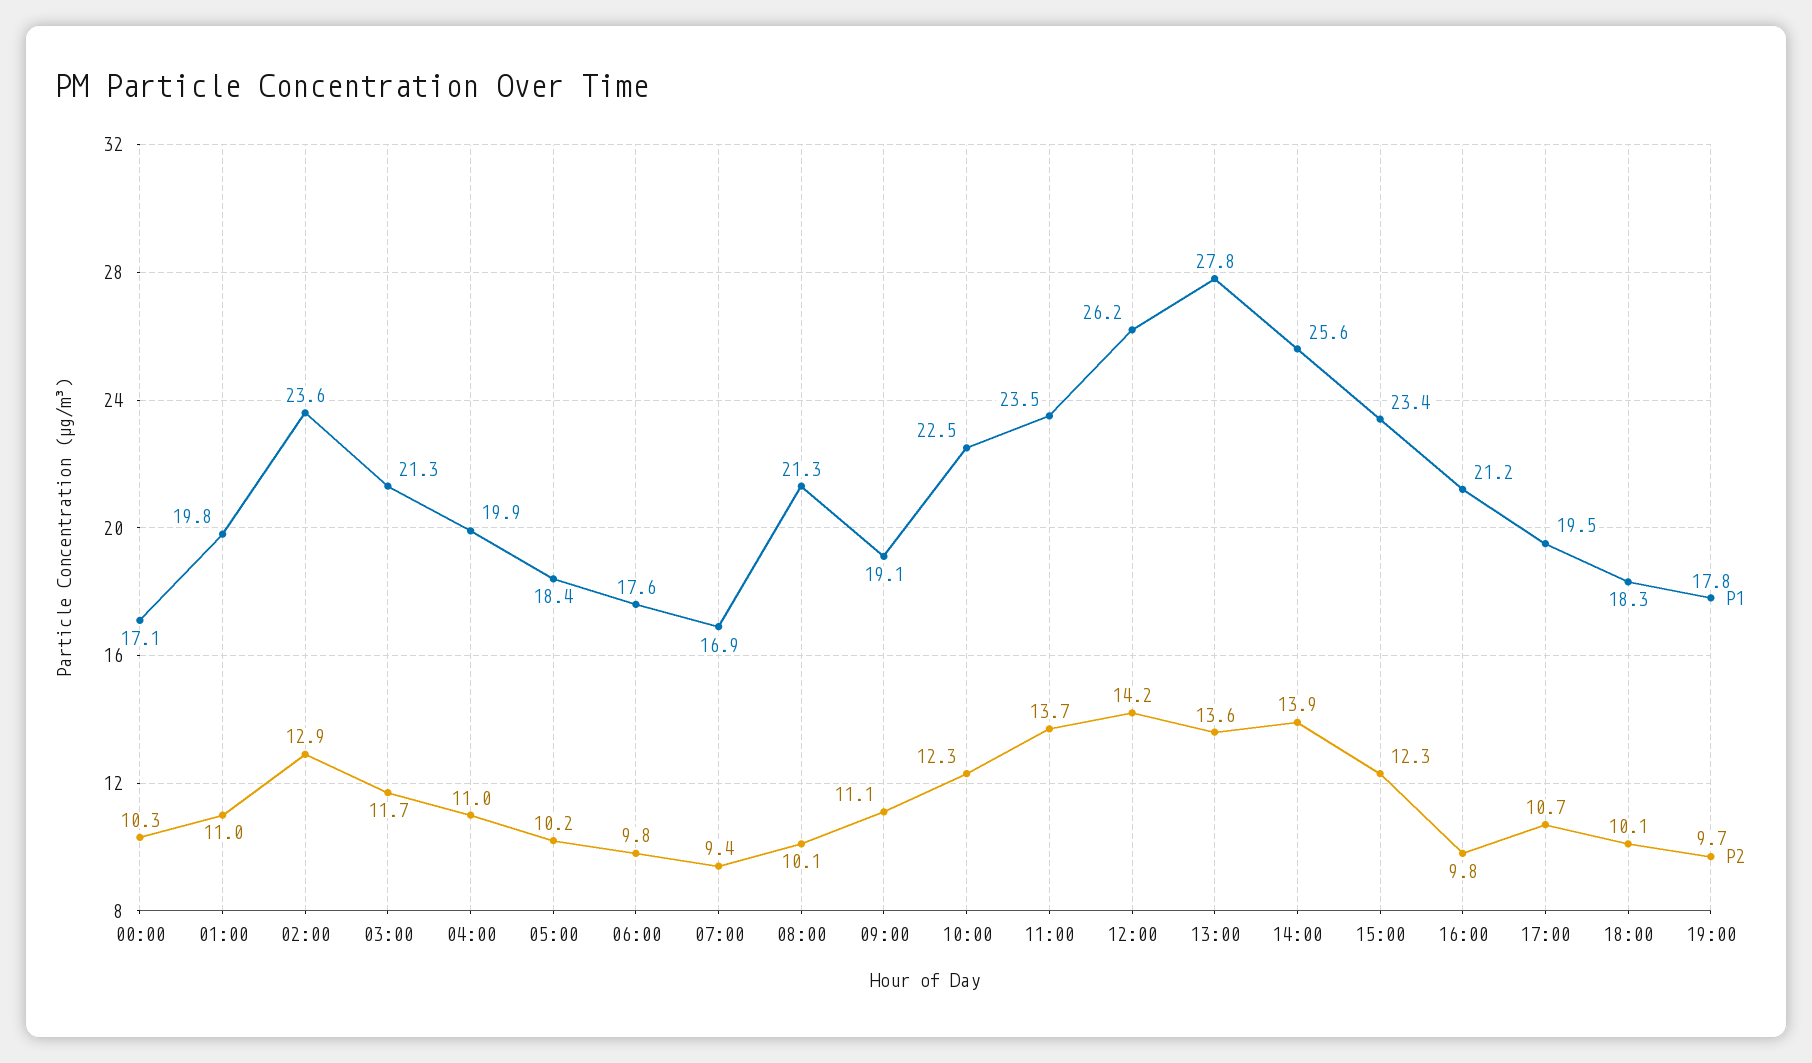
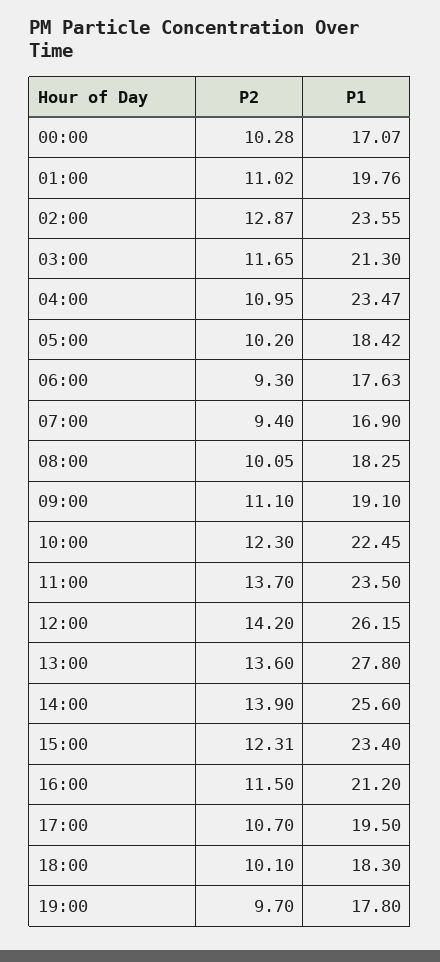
  {
    "P1": {
      "00:00": 17.07,
      "01:00": 19.76,
      "02:00": 23.55,
      "03:00": 21.3,
-     "04:00": 19.9,
+     "04:00": 23.47,
      "05:00": 18.42,
      "06:00": 17.63,
      "07:00": 16.9,
-     "08:00": 21.3,
+     "08:00": 18.25,
      "09:00": 19.1,
      "10:00": 22.45,
      "11:00": 23.5,
      "12:00": 26.15,
      "13:00": 27.8,
      "14:00": 25.6,
      "15:00": 23.4,
      "16:00": 21.2,
      "17:00": 19.5,
      "18:00": 18.3,
      "19:00": 17.8
    },
    "P2": {
      "00:00": 10.28,
      "01:00": 11.02,
      "02:00": 12.87,
      "03:00": 11.65,
      "04:00": 10.95,
      "05:00": 10.2,
-     "06:00": 9.8,
+     "06:00": 9.3,
      "07:00": 9.4,
      "08:00": 10.05,
      "09:00": 11.1,
      "10:00": 12.3,
      "11:00": 13.7,
      "12:00": 14.2,
      "13:00": 13.6,
      "14:00": 13.9,
      "15:00": 12.31,
-     "16:00": 9.8,
+     "16:00": 11.5,
      "17:00": 10.7,
      "18:00": 10.1,
      "19:00": 9.7
    }
  }

